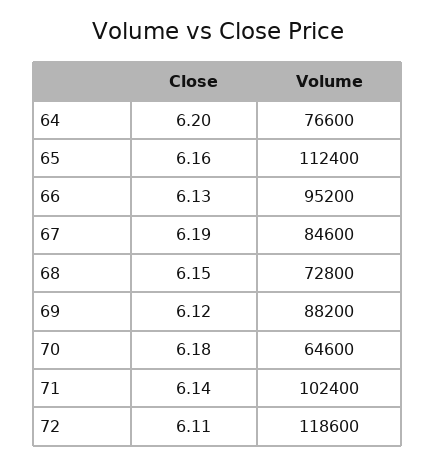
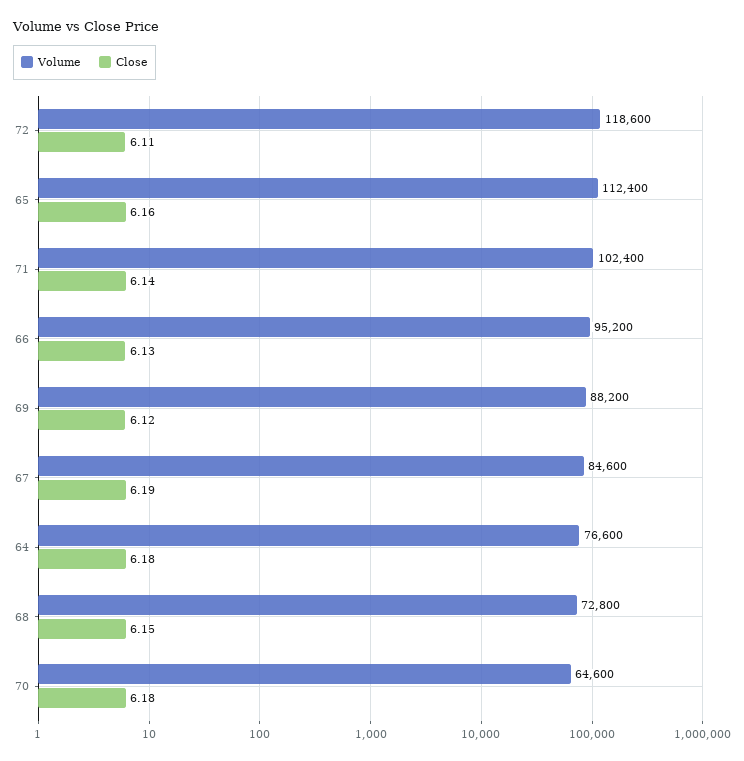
  {
    "Close": {
-     "64": 6.2,
+     "64": 6.18,
      "65": 6.16,
      "66": 6.13,
      "67": 6.19,
      "68": 6.15,
      "69": 6.12,
      "70": 6.18,
      "71": 6.14,
      "72": 6.11
    },
    "Volume": {
      "64": 76600,
      "65": 112400,
      "66": 95200,
      "67": 84600,
      "68": 72800,
      "69": 88200,
      "70": 64600,
      "71": 102400,
      "72": 118600
    }
  }

